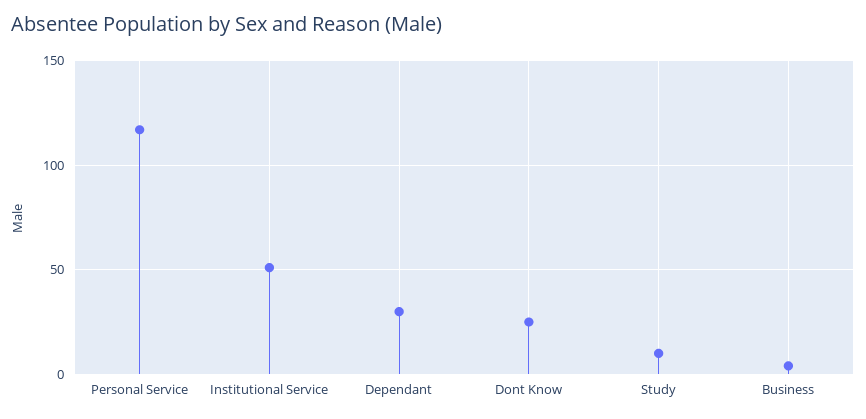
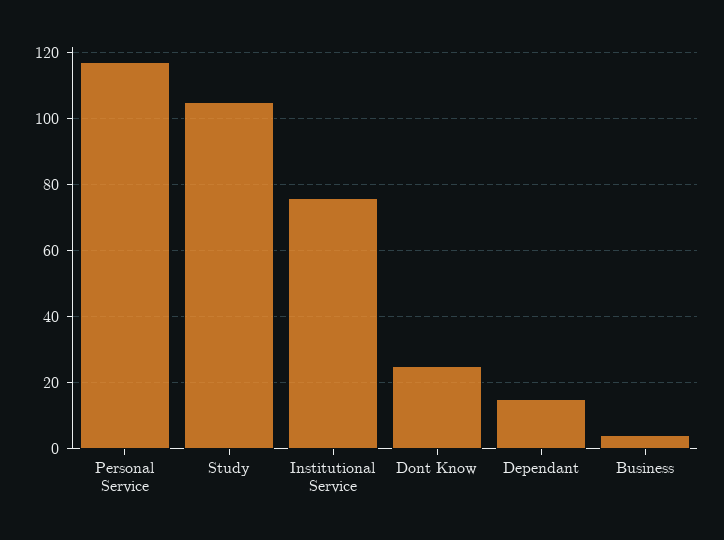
  {
    "Personal Service": 115,
-   "Institutional Service": 50,
+   "Institutional Service": 75,
-   "Dependant": 30,
+   "Dependant": 15,
    "Dont Know": 25,
-   "Study": 10,
+   "Study": 105,
    "Business": 5
  }

